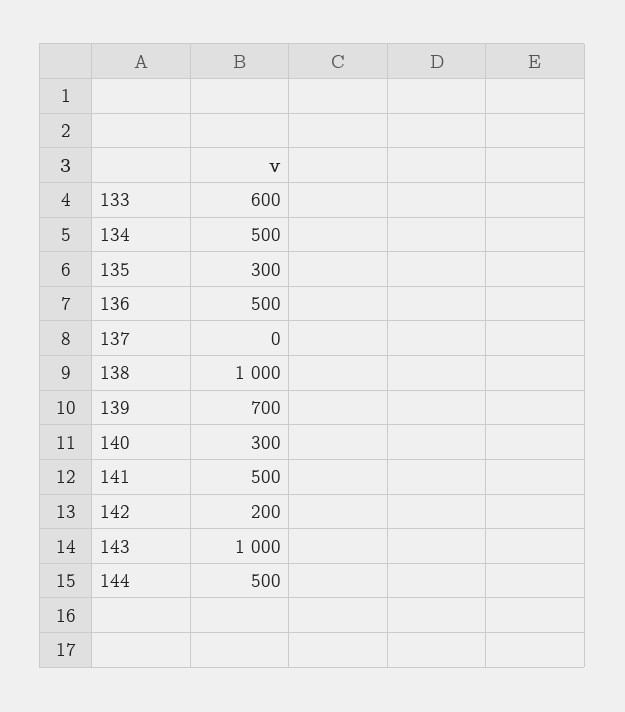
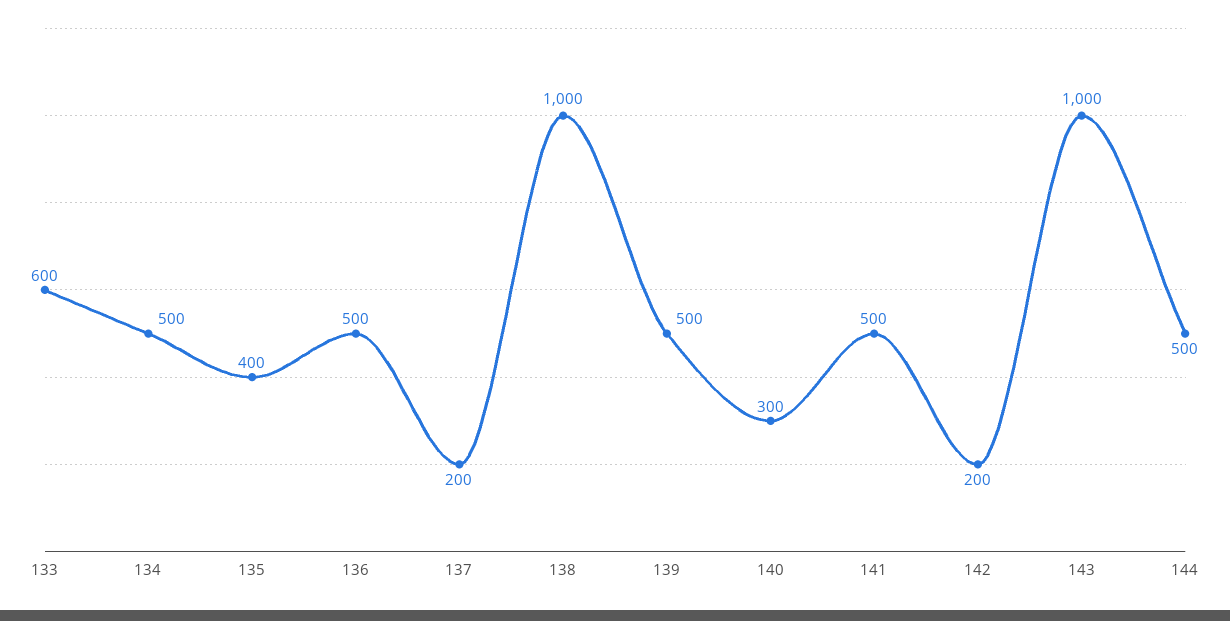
  {
    "133": 600,
    "134": 500,
-   "135": 300,
+   "135": 400,
    "136": 500,
-   "137": 0,
+   "137": 200,
    "138": 1000,
-   "139": 700,
+   "139": 500,
    "140": 300,
    "141": 500,
    "142": 200,
    "143": 1000,
    "144": 500
  }

